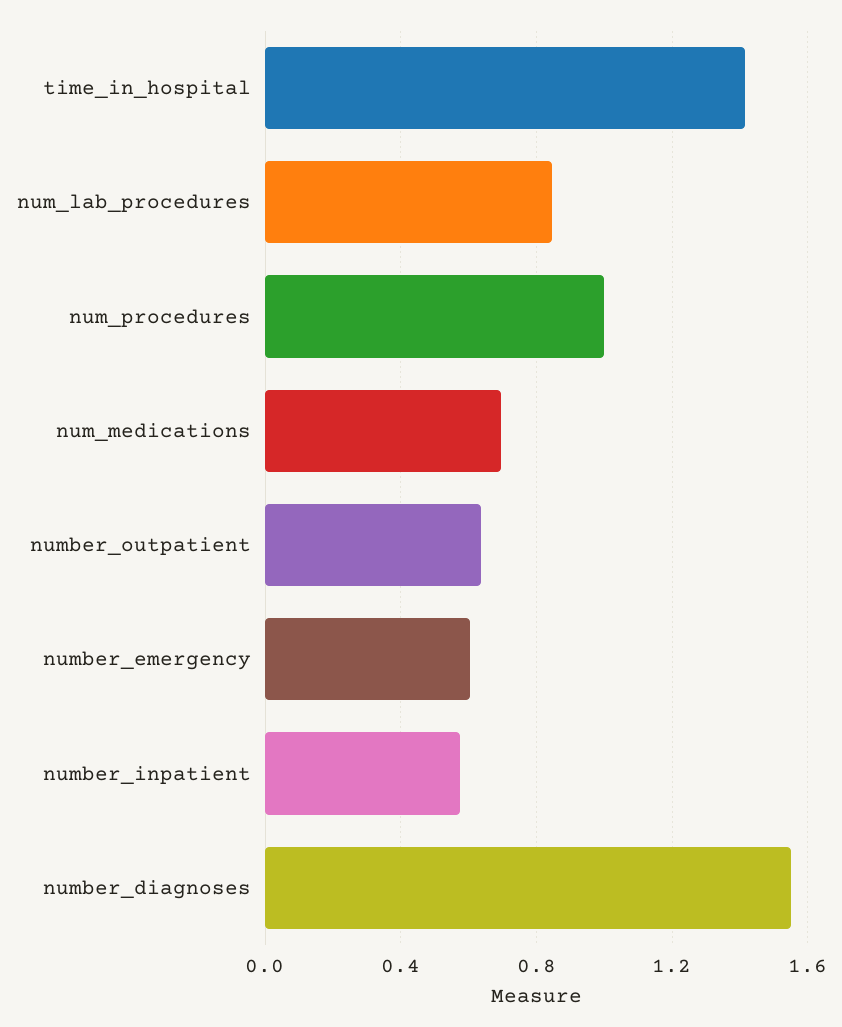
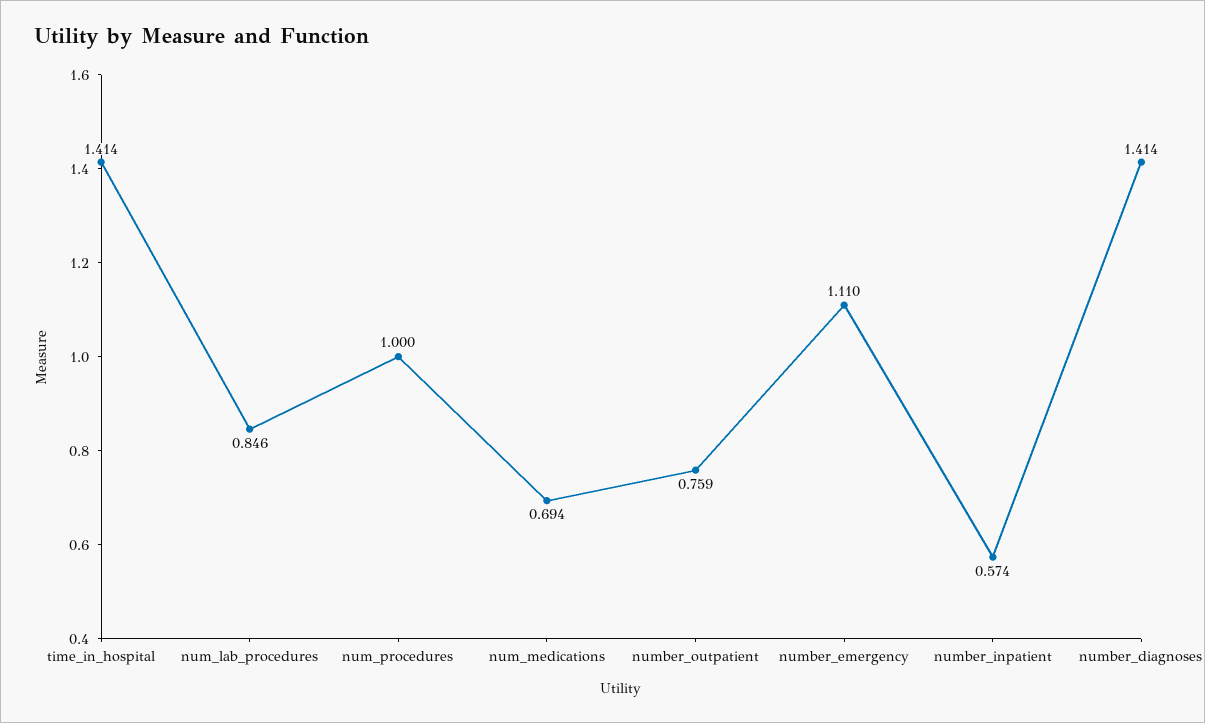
  {
    "time_in_hospital": 1.414,
    "num_lab_procedures": 0.846,
    "num_procedures": 1,
    "num_medications": 0.694,
-   "number_outpatient": 0.65,
+   "number_outpatient": 0.759,
-   "number_emergency": 0.6,
+   "number_emergency": 1.11,
    "number_inpatient": 0.574,
-   "number_diagnoses": 1.55
+   "number_diagnoses": 1.414
  }

